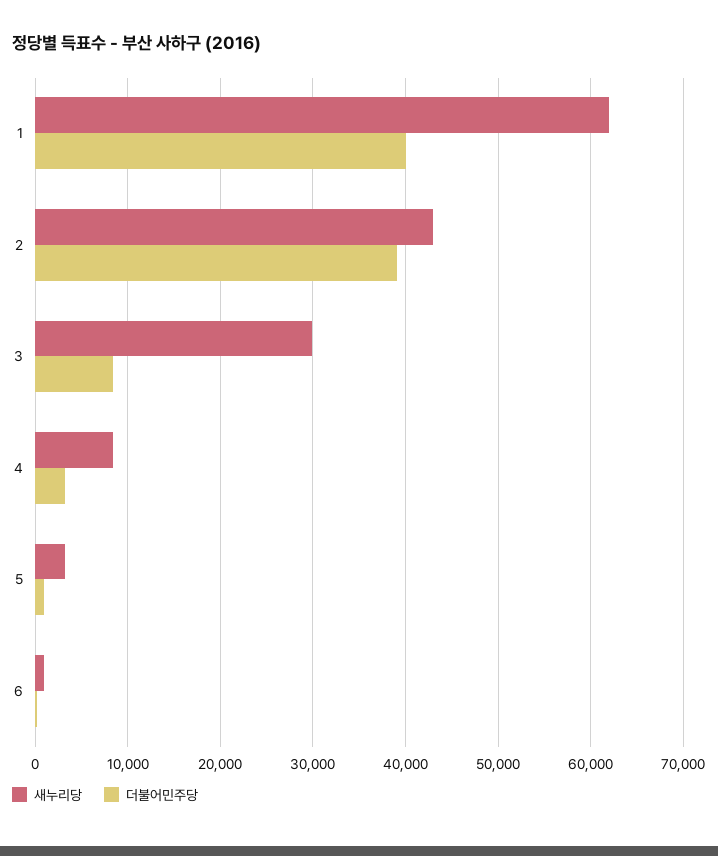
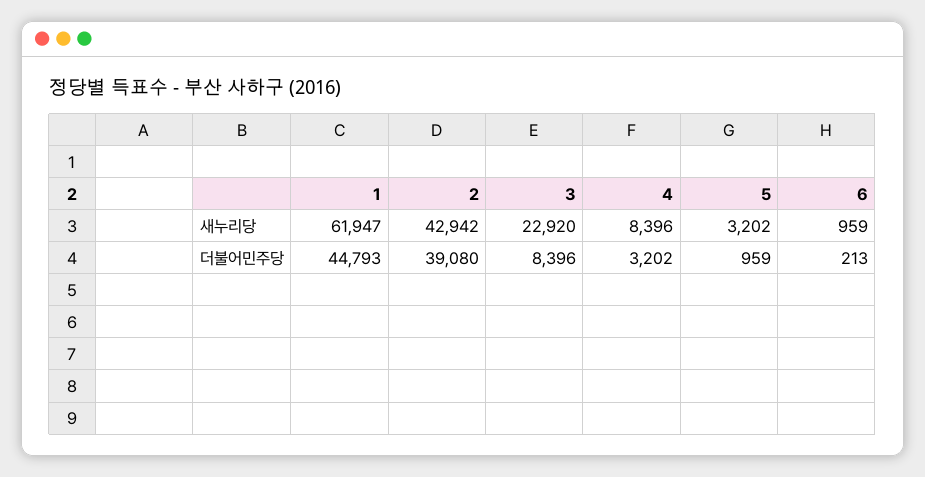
  {
    "새누리당": {
      "1": 61947,
      "2": 42942,
-     "3": 30000,
+     "3": 22920,
      "4": 8396,
      "5": 3202,
      "6": 959
    },
    "더불어민주당": {
-     "1": 40000,
+     "1": 44793,
      "2": 39080,
      "3": 8396,
      "4": 3202,
      "5": 959,
      "6": 213
    }
  }

